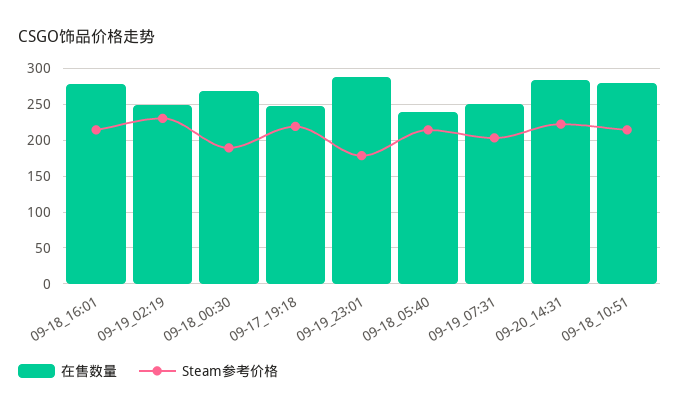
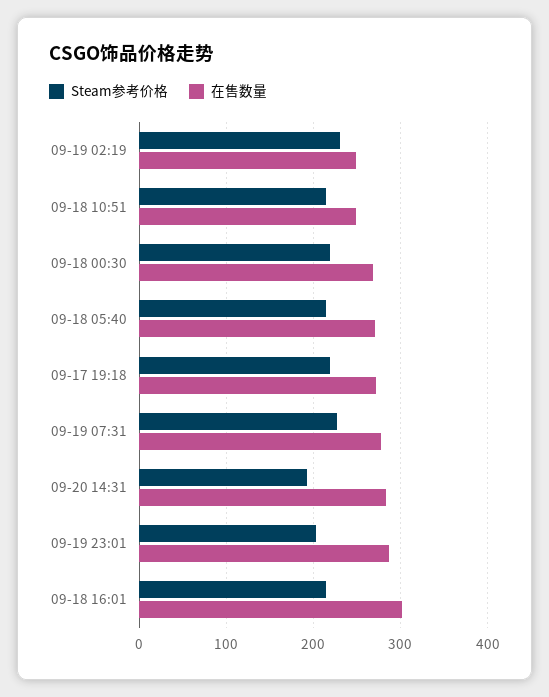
  {
    "在售数量": {
-     "09-18_16:01": 280,
+     "09-18_16:01": 300,
      "09-19_02:19": 250,
      "09-18_00:30": 270,
-     "09-17_19:18": 250,
+     "09-17_19:18": 270,
      "09-19_23:01": 290,
-     "09-18_05:40": 240,
+     "09-18_05:40": 270,
-     "09-19_07:31": 250,
+     "09-19_07:31": 280,
      "09-20_14:31": 280,
-     "09-18_10:51": 280
+     "09-18_10:51": 250
    },
    "Steam参考价格": {
      "09-18_16:01": 210,
      "09-19_02:19": 230,
-     "09-18_00:30": 190,
+     "09-18_00:30": 220,
      "09-17_19:18": 220,
-     "09-19_23:01": 180,
+     "09-19_23:01": 200,
      "09-18_05:40": 210,
-     "09-19_07:31": 200,
+     "09-19_07:31": 230,
-     "09-20_14:31": 220,
+     "09-20_14:31": 190,
      "09-18_10:51": 210
    }
  }

